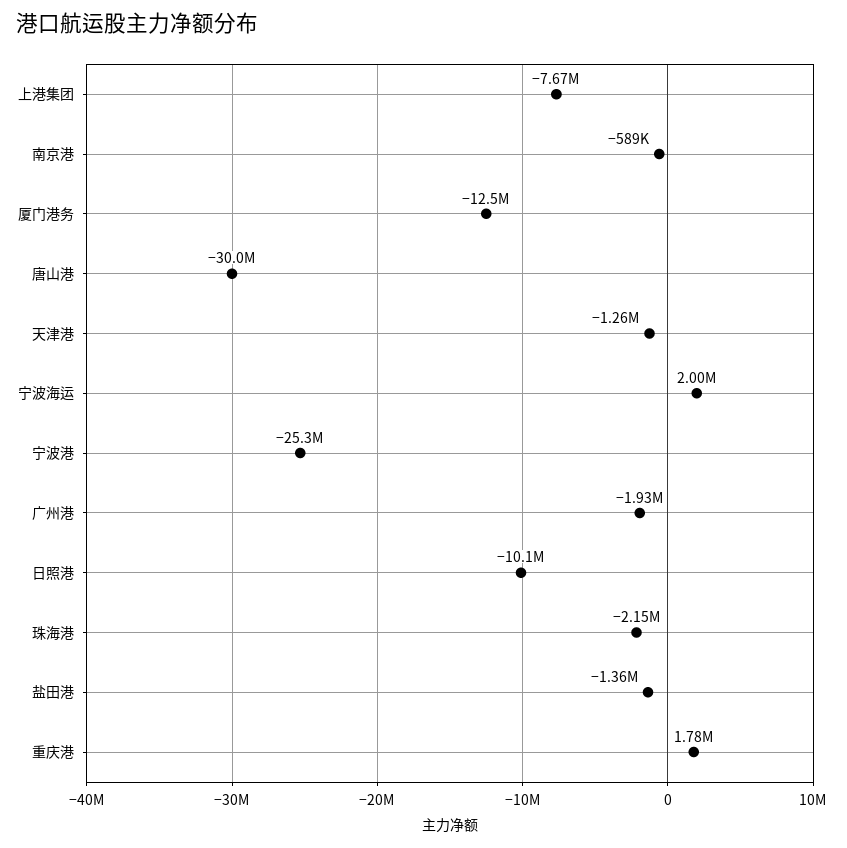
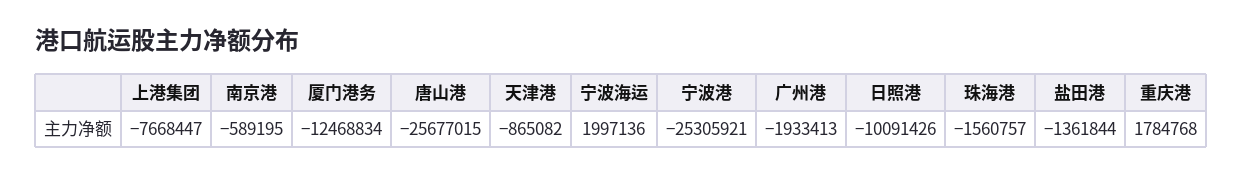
  {
    "上港集团": -7668447,
    "南京港": -589195,
    "厦门港务": -12468834,
-   "唐山港": -30000000,
+   "唐山港": -25677015,
-   "天津港": -1260000,
+   "天津港": -865082,
    "宁波海运": 1997136,
    "宁波港": -25305921,
    "广州港": -1933413,
    "日照港": -10091426,
-   "珠海港": -2150000,
+   "珠海港": -1560757,
    "盐田港": -1361844,
    "重庆港": 1784768
  }

